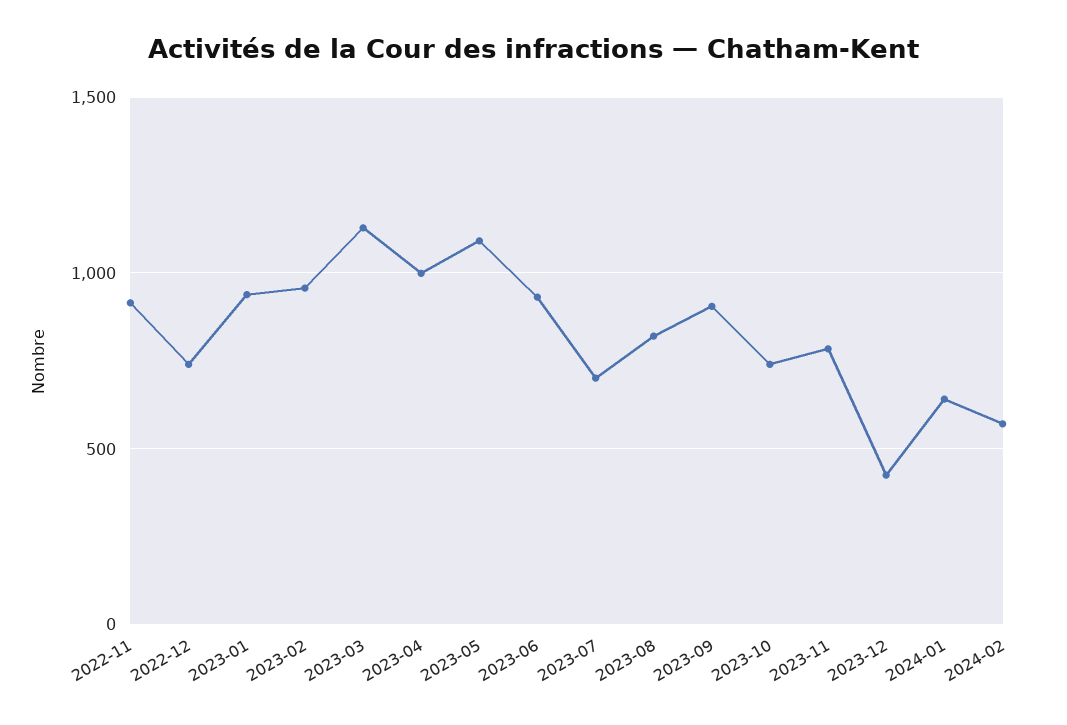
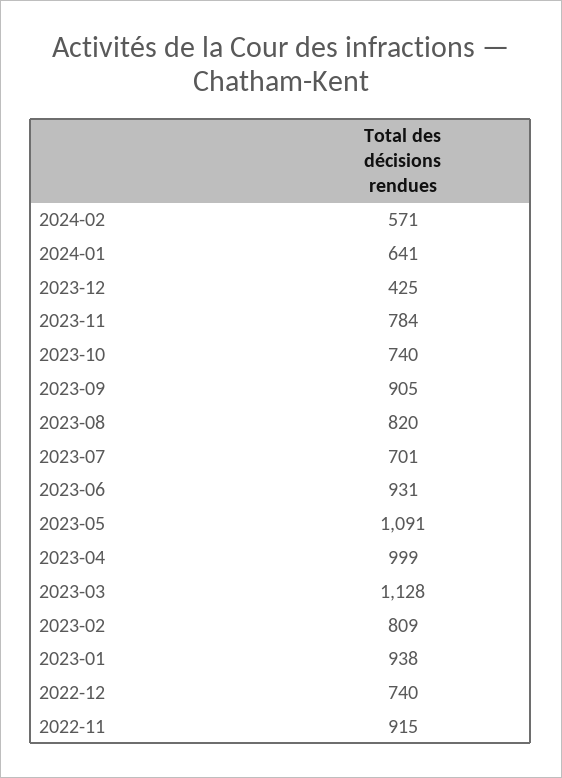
  {
    "2022-11": 915,
    "2022-12": 740,
    "2023-01": 938,
-   "2023-02": 950,
+   "2023-02": 809,
    "2023-03": 1128,
    "2023-04": 999,
    "2023-05": 1091,
    "2023-06": 931,
    "2023-07": 701,
    "2023-08": 820,
    "2023-09": 905,
    "2023-10": 740,
    "2023-11": 784,
    "2023-12": 425,
    "2024-01": 641,
    "2024-02": 571
  }

